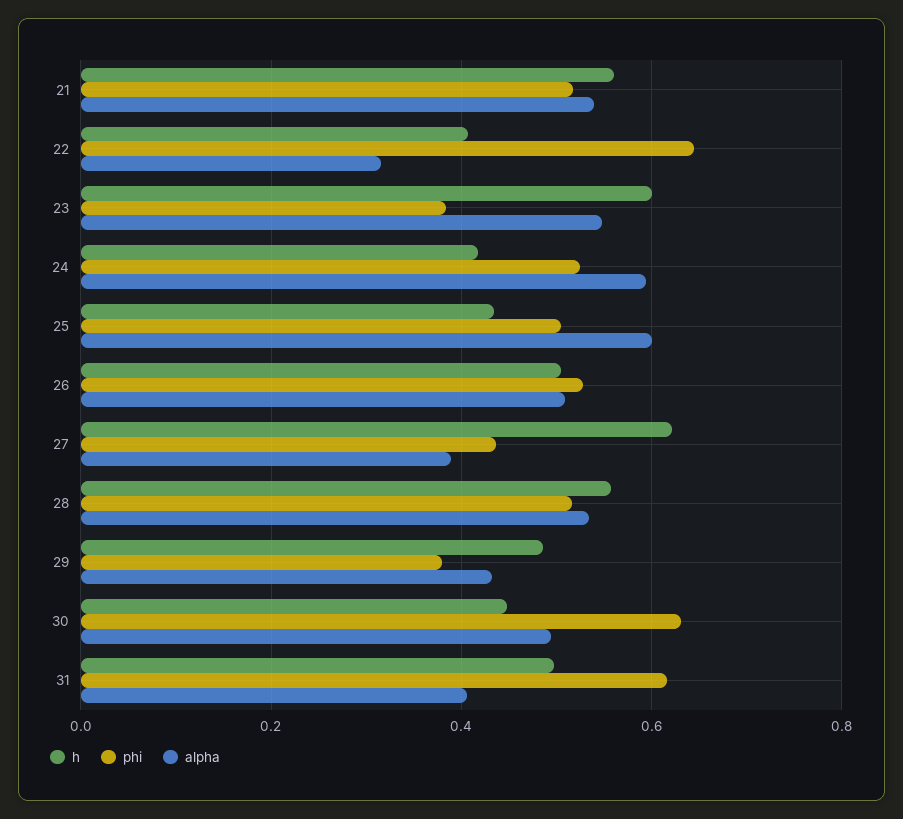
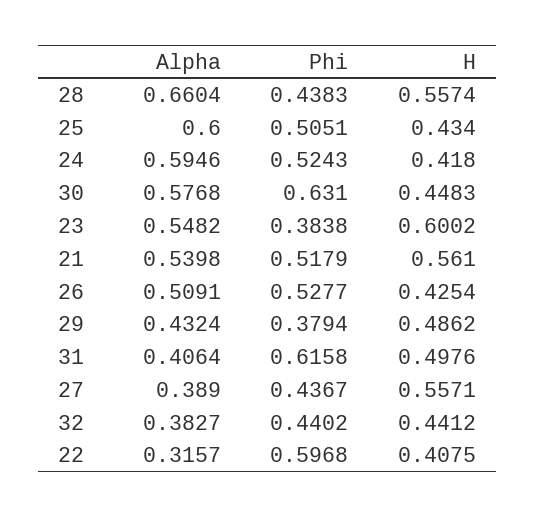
  {
    "h": {
      "21": 0.561,
      "22": 0.4075,
      "23": 0.6002,
      "24": 0.418,
      "25": 0.434,
-     "26": 0.5,
+     "26": 0.4254,
-     "27": 0.62,
+     "27": 0.5571,
      "28": 0.5574,
      "29": 0.4862,
      "30": 0.4483,
-     "31": 0.4976
+     "31": 0.4976,
+     "32": 0.4412
    },
    "phi": {
      "21": 0.5179,
-     "22": 0.64,
+     "22": 0.5968,
      "23": 0.3838,
      "24": 0.5243,
      "25": 0.5051,
      "26": 0.5277,
      "27": 0.4367,
-     "28": 0.52,
+     "28": 0.4383,
      "29": 0.3794,
      "30": 0.631,
-     "31": 0.6158
+     "31": 0.6158,
+     "32": 0.4402
    },
    "alpha": {
      "21": 0.5398,
      "22": 0.3157,
      "23": 0.5482,
      "24": 0.5946,
      "25": 0.6,
      "26": 0.5091,
      "27": 0.389,
-     "28": 0.54,
+     "28": 0.6604,
      "29": 0.4324,
-     "30": 0.5,
+     "30": 0.5768,
-     "31": 0.4064
+     "31": 0.4064,
+     "32": 0.3827
    }
  }

